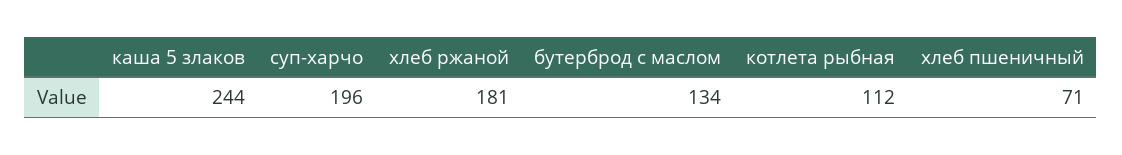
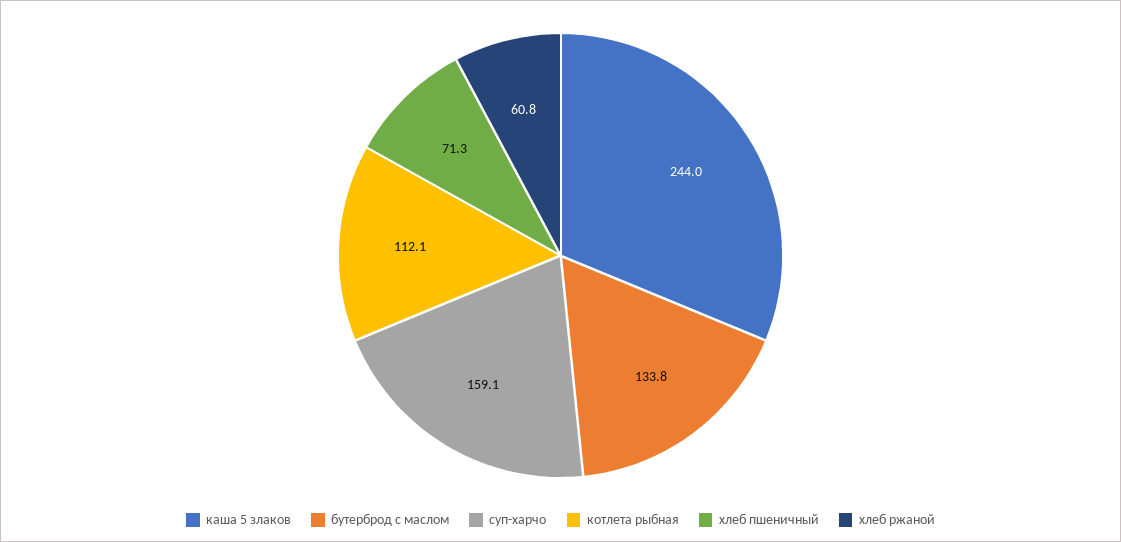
  {
    "каша 5 злаков": 244,
-   "суп-харчо": 196,
+   "суп-харчо": 159.1,
-   "хлеб ржаной": 181,
+   "хлеб ржаной": 60.8,
    "бутерброд с маслом": 133.8,
    "котлета рыбная": 112.1,
    "хлеб пшеничный": 71.3
  }

